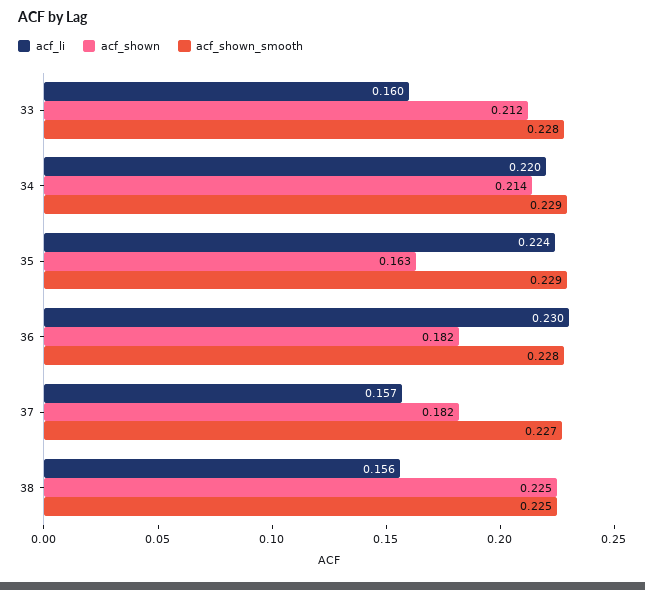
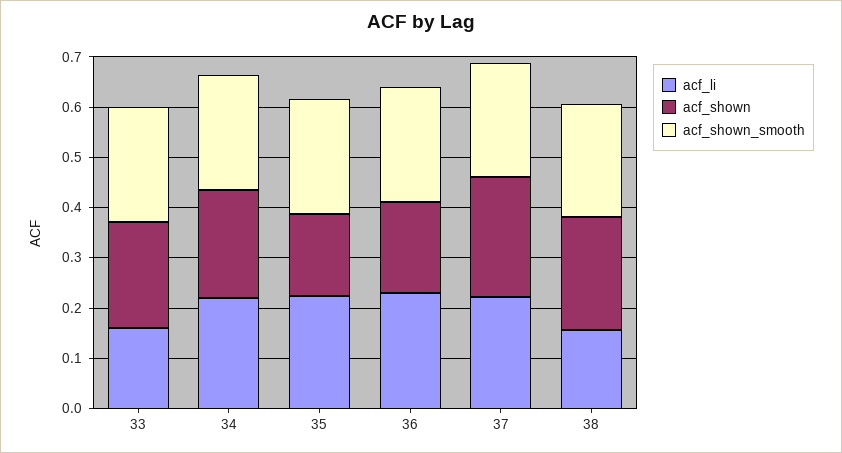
  {
    "acf_li": {
      "33": 0.16,
      "34": 0.22,
      "35": 0.224,
      "36": 0.23,
-     "37": 0.157,
+     "37": 0.22,
      "38": 0.156
    },
    "acf_shown": {
      "33": 0.212,
      "34": 0.214,
      "35": 0.163,
      "36": 0.182,
-     "37": 0.182,
+     "37": 0.24,
      "38": 0.225
    },
    "acf_shown_smooth": {
      "33": 0.228,
      "34": 0.229,
      "35": 0.229,
      "36": 0.228,
      "37": 0.227,
      "38": 0.225
    }
  }

